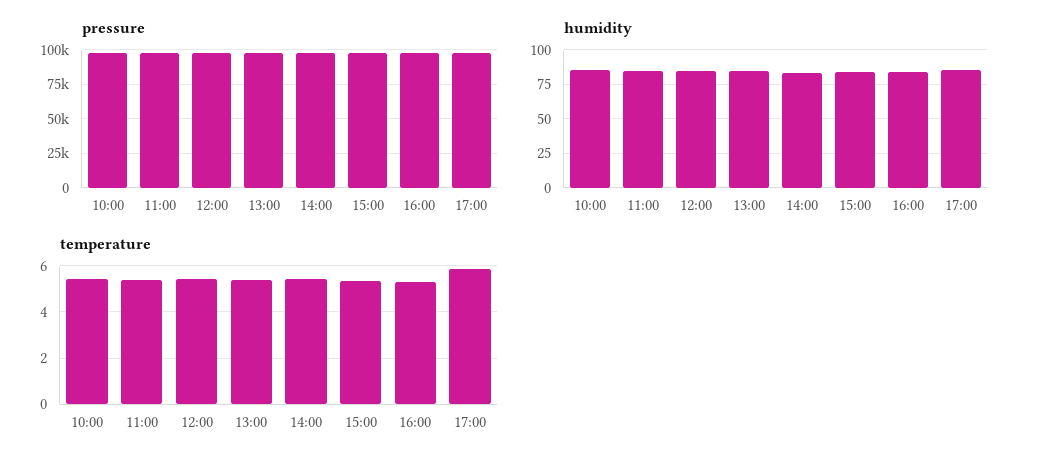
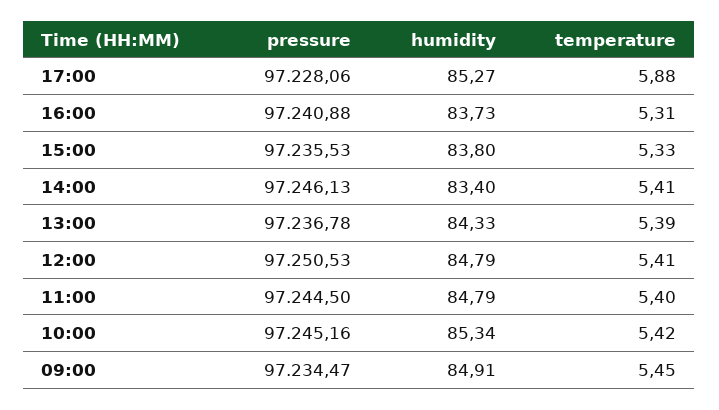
  {
    "pressure": {
      "10:00": 97245.16,
      "11:00": 97244.5,
      "12:00": 97250.53,
      "13:00": 97236.78,
      "14:00": 97246.13,
      "15:00": 97235.53,
      "16:00": 97240.88,
-     "17:00": 97228.06
+     "17:00": 97228.06,
+     "09:00": 97234.47
    },
    "humidity": {
      "10:00": 85.34,
      "11:00": 84.79,
      "12:00": 84.79,
      "13:00": 84.33,
      "14:00": 83.4,
      "15:00": 83.8,
      "16:00": 83.73,
-     "17:00": 85.27
+     "17:00": 85.27,
+     "09:00": 84.91
    },
    "temperature": {
      "10:00": 5.42,
      "11:00": 5.4,
      "12:00": 5.41,
      "13:00": 5.39,
      "14:00": 5.41,
      "15:00": 5.33,
      "16:00": 5.31,
-     "17:00": 5.88
+     "17:00": 5.88,
+     "09:00": 5.45
    }
  }

